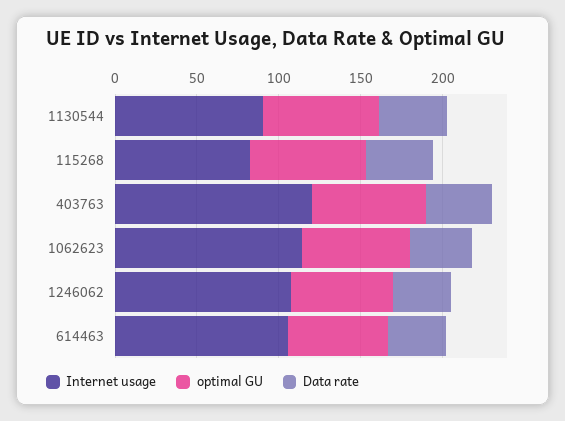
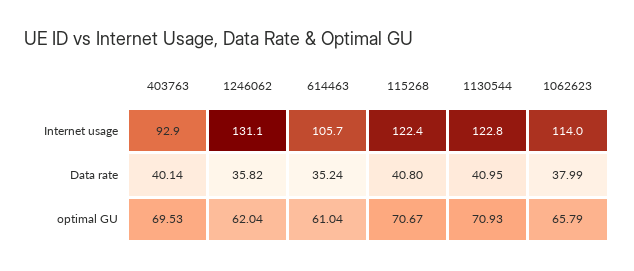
  {
    "Internet usage": {
-     "1130544": 90,
+     "1130544": 122.8,
-     "115268": 80,
+     "115268": 122.4,
-     "403763": 120,
+     "403763": 92.9,
      "1062623": 114,
-     "1246062": 110,
+     "1246062": 131.1,
      "614463": 105.7
    },
    "optimal GU": {
      "1130544": 70.93,
      "115268": 70.67,
      "403763": 69.53,
      "1062623": 65.79,
      "1246062": 62.04,
      "614463": 61.04
    },
    "Data rate": {
      "1130544": 40.95,
      "115268": 40.8,
      "403763": 40.14,
      "1062623": 37.99,
      "1246062": 35.82,
      "614463": 35.24
    }
  }

